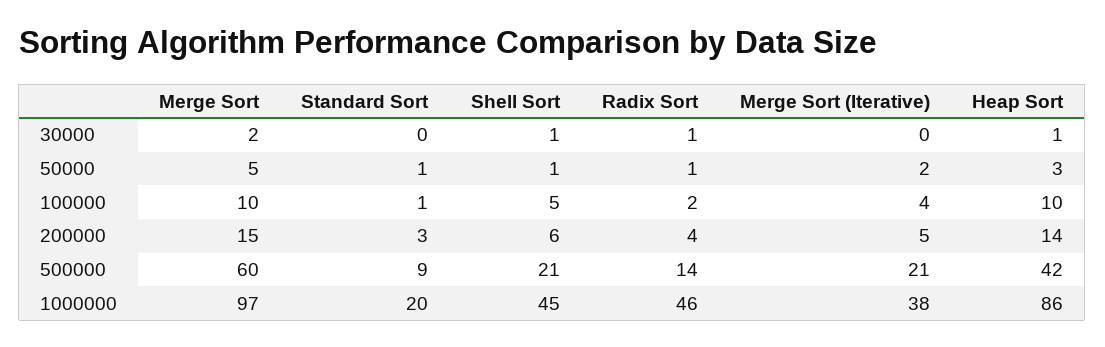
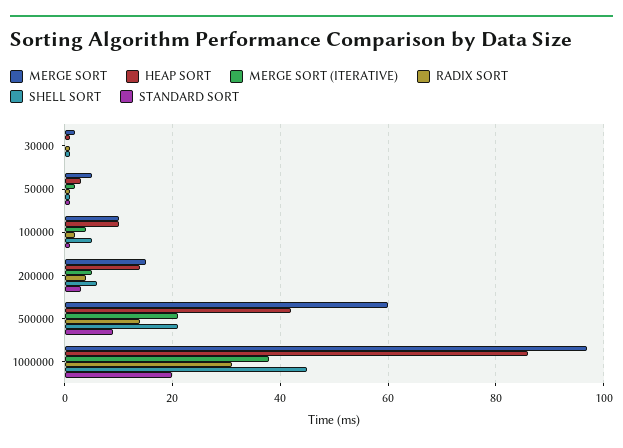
  {
    "Merge Sort": {
      "30000": 2,
      "50000": 5,
      "100000": 10,
      "200000": 15,
      "500000": 60,
      "1000000": 97
    },
    "Standard Sort": {
      "30000": 0,
      "50000": 1,
      "100000": 1,
      "200000": 3,
      "500000": 9,
      "1000000": 20
    },
    "Shell Sort": {
      "30000": 1,
      "50000": 1,
      "100000": 5,
      "200000": 6,
      "500000": 21,
      "1000000": 45
    },
    "Radix Sort": {
      "30000": 1,
      "50000": 1,
      "100000": 2,
      "200000": 4,
      "500000": 14,
-     "1000000": 46
+     "1000000": 30
    },
    "Merge Sort (Iterative)": {
      "30000": 0,
      "50000": 2,
      "100000": 4,
      "200000": 5,
      "500000": 21,
      "1000000": 38
    },
    "Heap Sort": {
      "30000": 1,
      "50000": 3,
      "100000": 10,
      "200000": 14,
      "500000": 42,
      "1000000": 86
    }
  }

